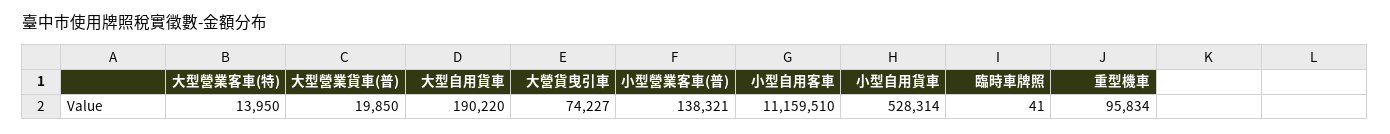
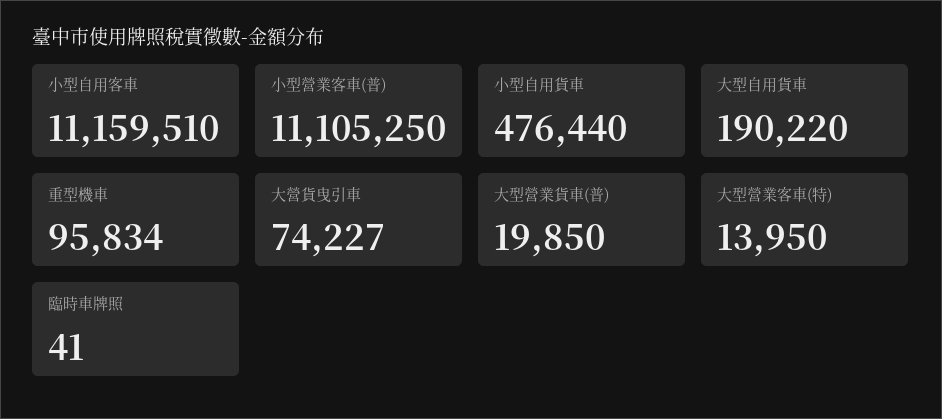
  {
    "大型營業客車(特)": 13950,
    "大型營業貨車(普)": 19850,
    "大型自用貨車": 190220,
    "大營貨曳引車": 74227,
-   "小型營業客車(普)": 138321,
+   "小型營業客車(普)": 11105250,
    "小型自用客車": 11159510,
-   "小型自用貨車": 528314,
+   "小型自用貨車": 476440,
    "臨時車牌照": 41,
    "重型機車": 95834
  }

